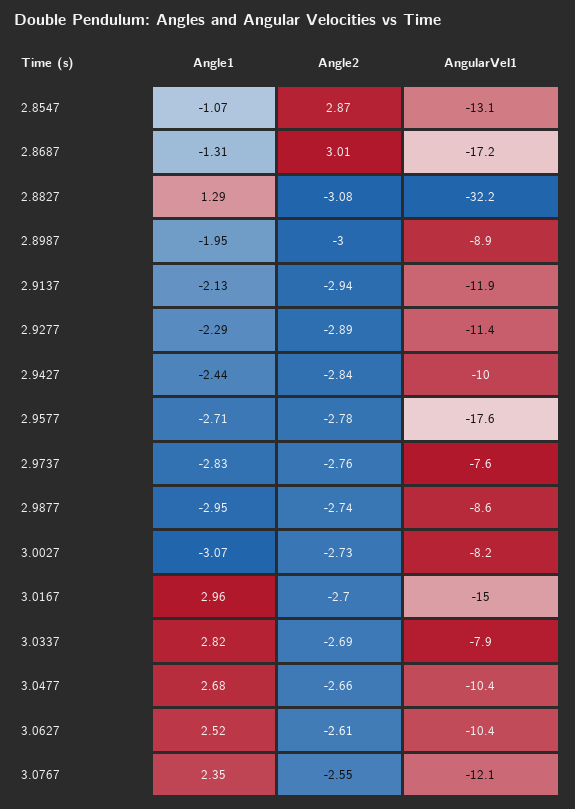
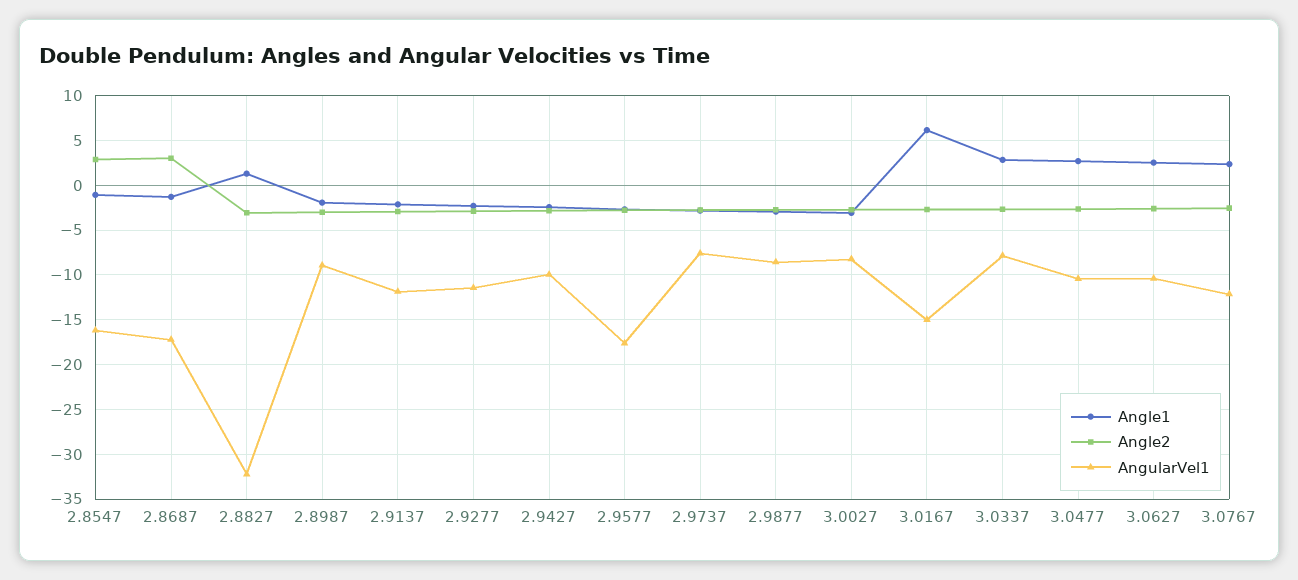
  {
    "Angle1": {
      "2.8547": -1.07,
      "2.8687": -1.31,
      "2.8827": 1.29,
      "2.8987": -1.95,
      "2.9137": -2.13,
      "2.9277": -2.29,
      "2.9427": -2.44,
      "2.9577": -2.71,
      "2.9737": -2.83,
      "2.9877": -2.95,
      "3.0027": -3.07,
-     "3.0167": 2.96,
+     "3.0167": 6,
      "3.0337": 2.82,
      "3.0477": 2.68,
      "3.0627": 2.52,
      "3.0767": 2.35
    },
    "Angle2": {
      "2.8547": 2.87,
      "2.8687": 3.01,
      "2.8827": -3.08,
      "2.8987": -3,
      "2.9137": -2.94,
      "2.9277": -2.89,
      "2.9427": -2.84,
      "2.9577": -2.78,
      "2.9737": -2.76,
      "2.9877": -2.74,
      "3.0027": -2.73,
      "3.0167": -2.7,
      "3.0337": -2.69,
      "3.0477": -2.66,
      "3.0627": -2.61,
      "3.0767": -2.55
    },
    "AngularVel1": {
-     "2.8547": -13.1,
+     "2.8547": -16,
      "2.8687": -17.2,
      "2.8827": -32.2,
      "2.8987": -8.9,
      "2.9137": -11.9,
      "2.9277": -11.4,
      "2.9427": -10,
      "2.9577": -17.6,
      "2.9737": -7.6,
      "2.9877": -8.6,
      "3.0027": -8.2,
      "3.0167": -15,
      "3.0337": -7.9,
      "3.0477": -10.4,
      "3.0627": -10.4,
      "3.0767": -12.1
    }
  }

